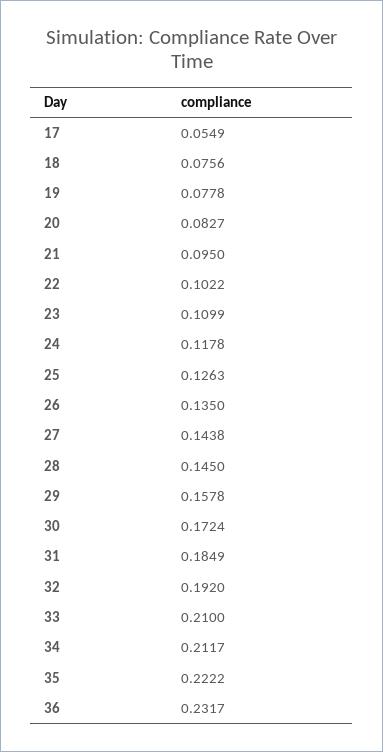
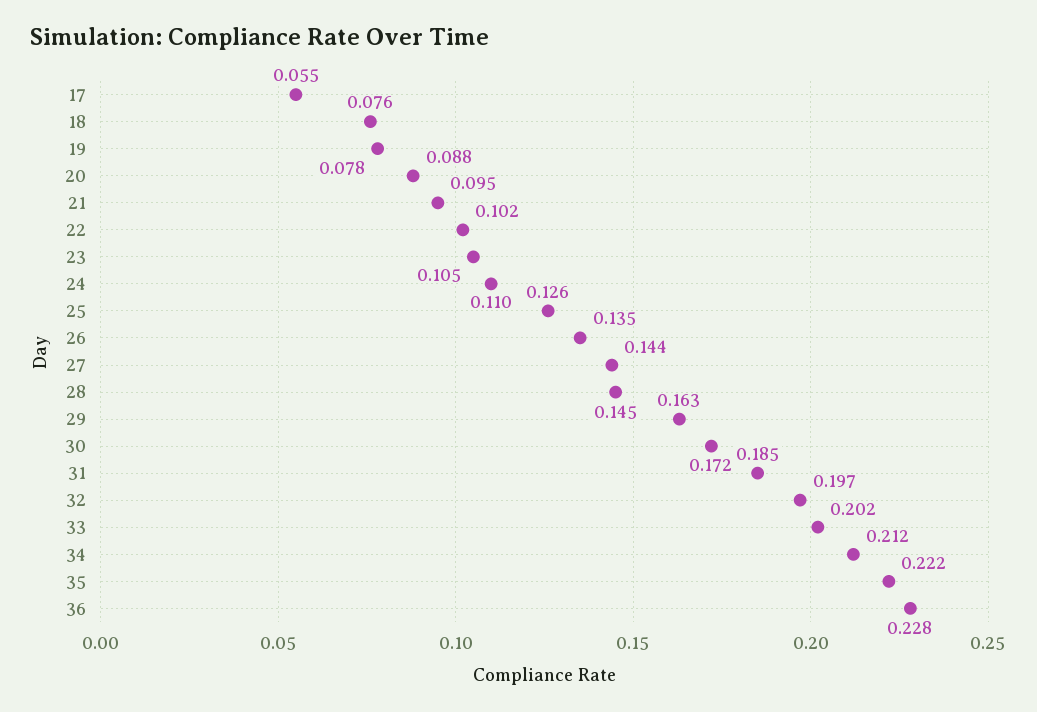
  {
    "17": 0.0549,
    "18": 0.0756,
    "19": 0.0778,
-   "20": 0.0827,
+   "20": 0.088,
    "21": 0.095,
    "22": 0.1022,
-   "23": 0.1099,
+   "23": 0.105,
-   "24": 0.1178,
+   "24": 0.11,
    "25": 0.1263,
    "26": 0.135,
    "27": 0.1438,
    "28": 0.145,
-   "29": 0.1578,
+   "29": 0.163,
    "30": 0.1724,
    "31": 0.1849,
-   "32": 0.192,
+   "32": 0.197,
-   "33": 0.21,
+   "33": 0.202,
    "34": 0.2117,
    "35": 0.2222,
-   "36": 0.2317
+   "36": 0.228
  }

